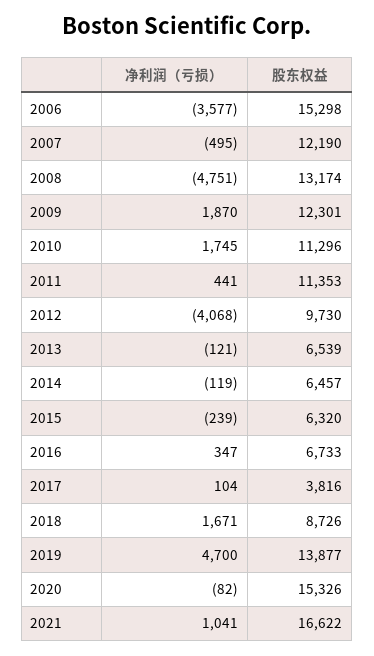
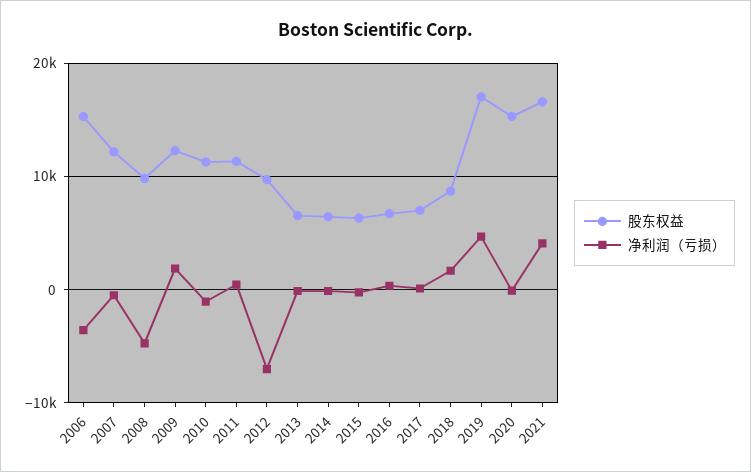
  {
    "净利润（亏损）": {
      "2006": -3577,
      "2007": -495,
      "2008": -4751,
      "2009": 1870,
-     "2010": 1745,
+     "2010": -1000,
      "2011": 441,
-     "2012": -4068,
+     "2012": -7000,
      "2013": -121,
      "2014": -119,
      "2015": -239,
      "2016": 347,
      "2017": 104,
      "2018": 1671,
      "2019": 4700,
      "2020": -82,
-     "2021": 1041
+     "2021": 4000
    },
    "股东权益": {
      "2006": 15298,
      "2007": 12190,
-     "2008": 13174,
+     "2008": 10000,
      "2009": 12301,
      "2010": 11296,
      "2011": 11353,
      "2012": 9730,
      "2013": 6539,
      "2014": 6457,
      "2015": 6320,
      "2016": 6733,
-     "2017": 3816,
+     "2017": 7000,
      "2018": 8726,
-     "2019": 13877,
+     "2019": 17000,
      "2020": 15326,
      "2021": 16622
    }
  }

